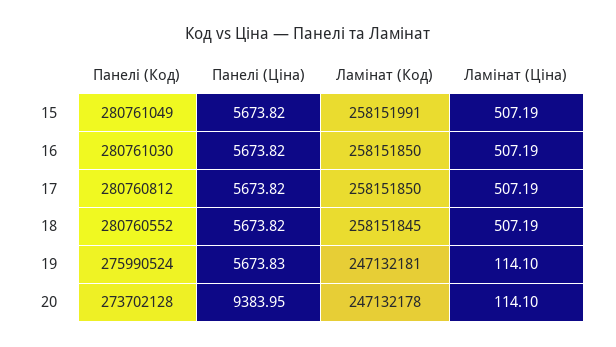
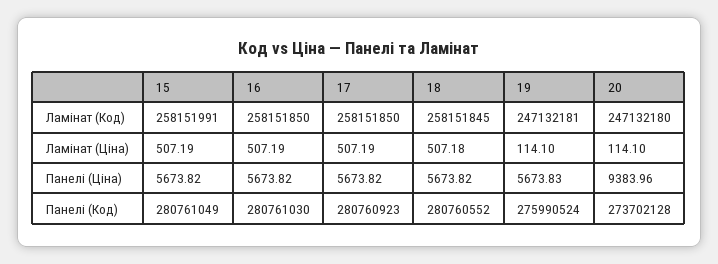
  {
    "Панелі (Код)": {
      "15": 280761049,
      "16": 280761030,
-     "17": 280760812,
+     "17": 280760923,
      "18": 280760552,
      "19": 275990524,
      "20": 273702128
    },
    "Панелі (Ціна)": {
      "15": 5673.82,
      "16": 5673.82,
      "17": 5673.82,
      "18": 5673.82,
      "19": 5673.83,
-     "20": 9383.95
+     "20": 9383.96
    },
    "Ламінат (Код)": {
      "15": 258151991,
      "16": 258151850,
      "17": 258151850,
      "18": 258151845,
      "19": 247132181,
-     "20": 247132178
+     "20": 247132180
    },
    "Ламінат (Ціна)": {
      "15": 507.19,
      "16": 507.19,
      "17": 507.19,
-     "18": 507.19,
+     "18": 507.18,
      "19": 114.1,
      "20": 114.1
    }
  }

